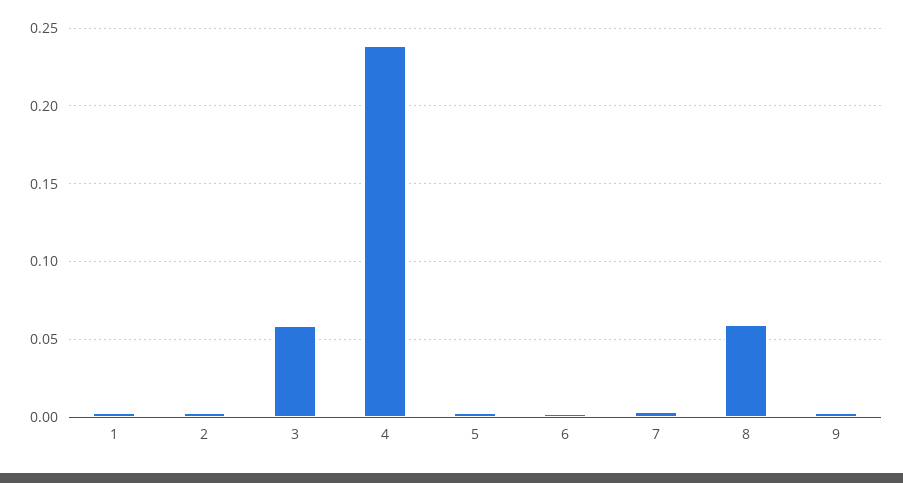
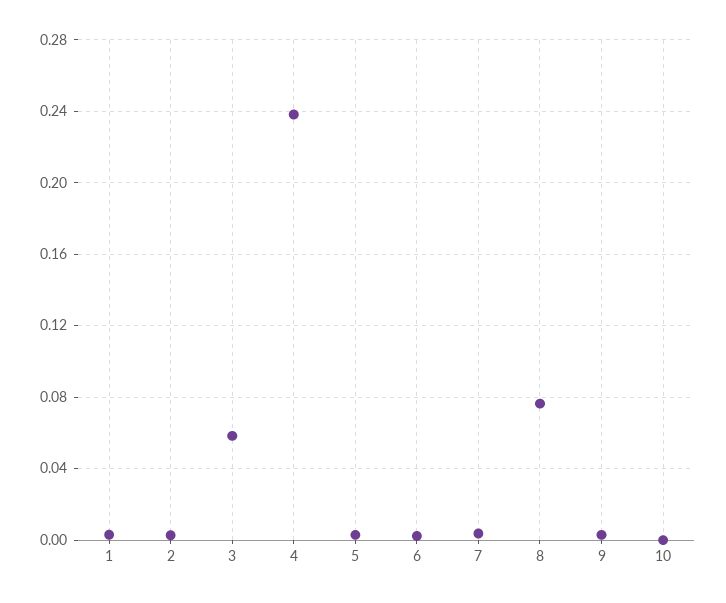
  {
    "1": 0.005,
    "2": 0.005,
    "3": 0.06,
    "4": 0.24,
    "5": 0.005,
    "6": 0,
    "7": 0.005,
-   "8": 0.06,
+   "8": 0.075,
-   "9": 0.005
+   "9": 0.005,
+   "10": 0
  }

